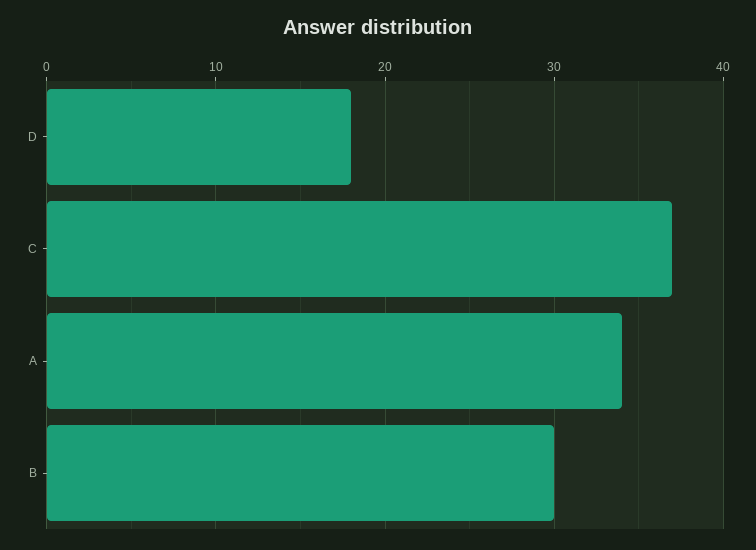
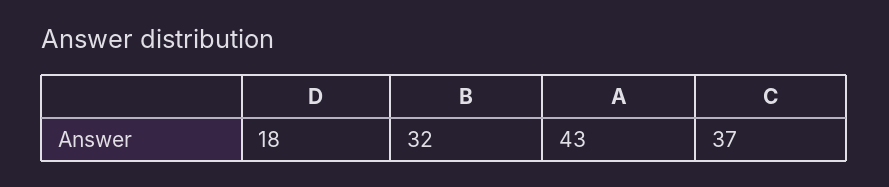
  {
    "D": 18,
    "C": 37,
-   "A": 34,
+   "A": 43,
-   "B": 30
+   "B": 32
  }

